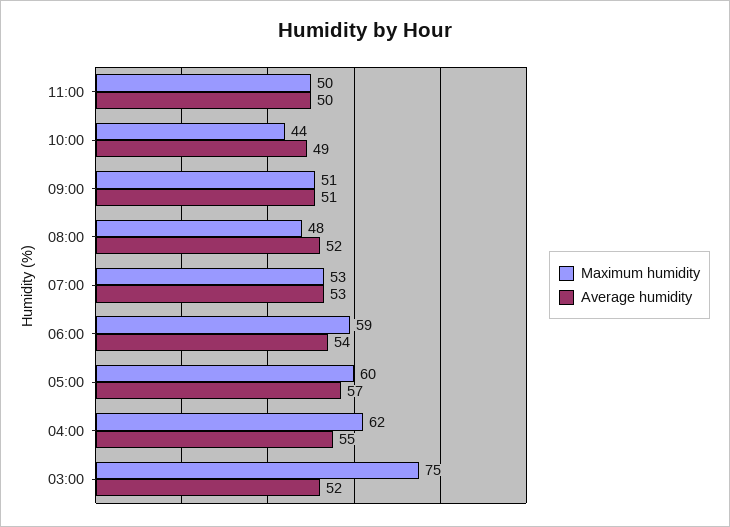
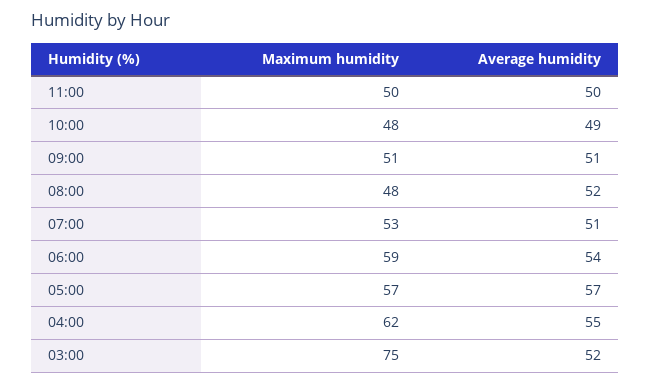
  {
    "Maximum humidity": {
      "11:00": 50,
-     "10:00": 44,
+     "10:00": 48,
      "09:00": 51,
      "08:00": 48,
      "07:00": 53,
      "06:00": 59,
-     "05:00": 60,
+     "05:00": 57,
      "04:00": 62,
      "03:00": 75
    },
    "Average humidity": {
      "11:00": 50,
      "10:00": 49,
      "09:00": 51,
      "08:00": 52,
-     "07:00": 53,
+     "07:00": 51,
      "06:00": 54,
      "05:00": 57,
      "04:00": 55,
      "03:00": 52
    }
  }

